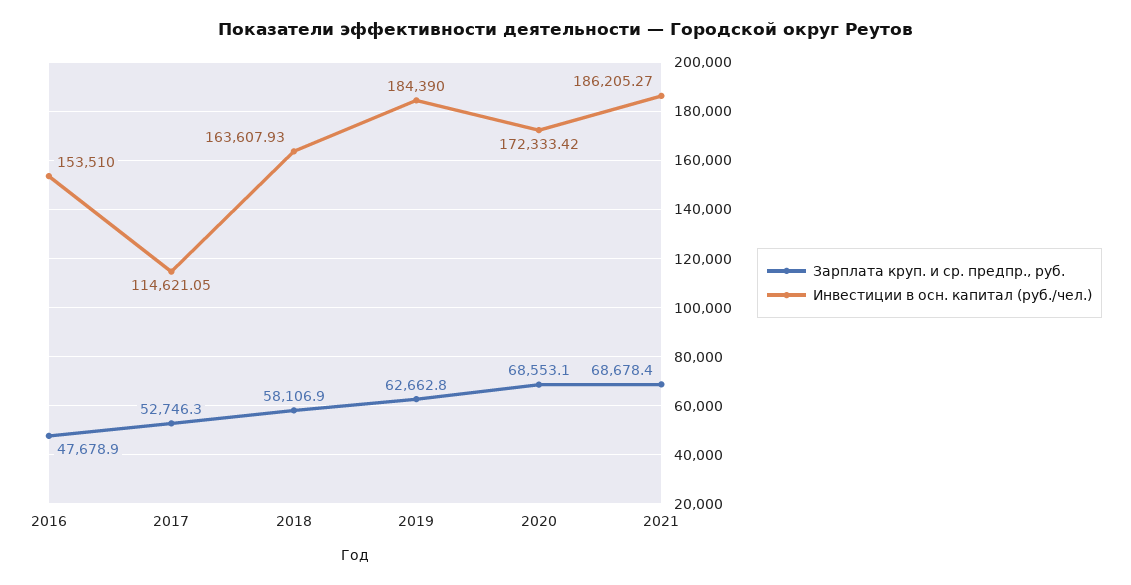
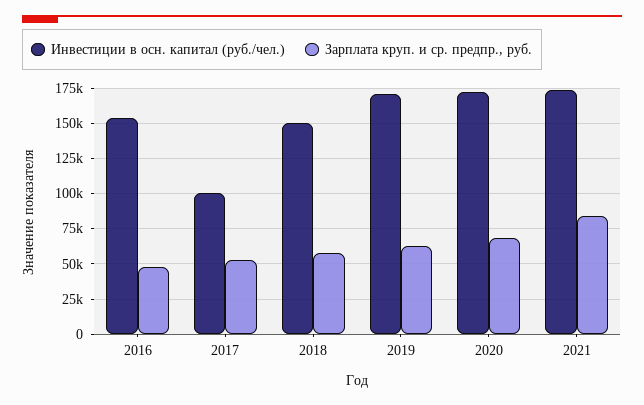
  {
    "Зарплата круп. и ср. предпр., руб.": {
      "2016": 47678.9,
      "2017": 52746.3,
      "2018": 58106.9,
      "2019": 62662.8,
      "2020": 68553.1,
-     "2021": 68678.4
+     "2021": 85000
    },
    "Инвестиции в осн. капитал (руб./чел.)": {
      "2016": 153510,
-     "2017": 114621.05,
+     "2017": 100000,
-     "2018": 163607.93,
+     "2018": 150000,
-     "2019": 184390,
+     "2019": 170000,
      "2020": 172333.42,
-     "2021": 186205.27
+     "2021": 175000
    }
  }

